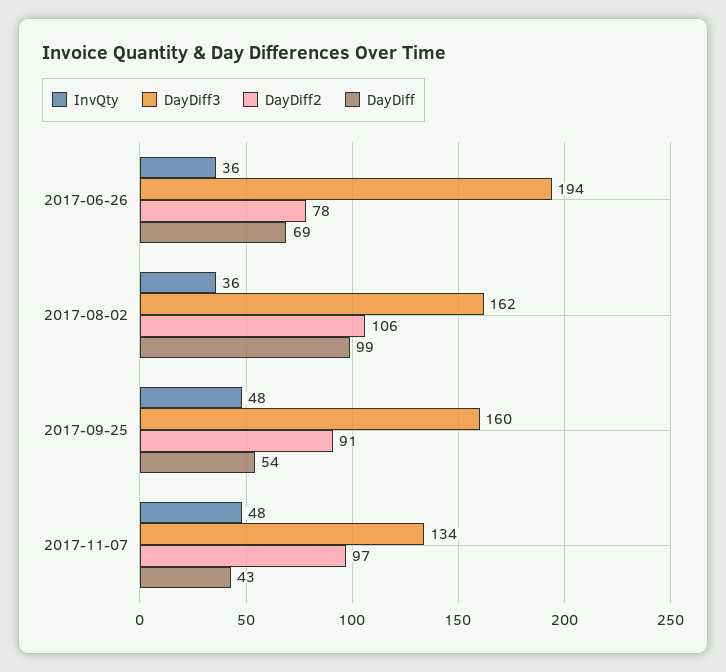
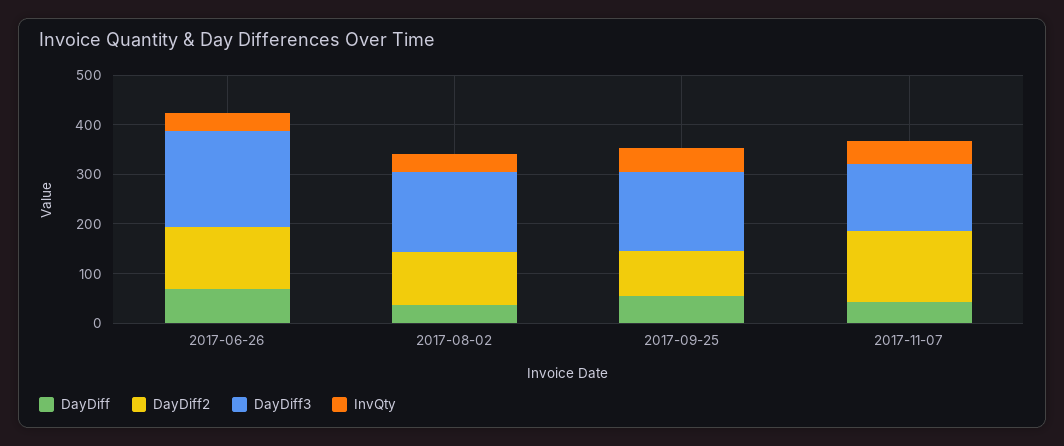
  {
    "InvQty": {
      "2017-06-26": 36,
      "2017-08-02": 36,
      "2017-09-25": 48,
      "2017-11-07": 48
    },
    "DayDiff3": {
      "2017-06-26": 194,
      "2017-08-02": 162,
      "2017-09-25": 160,
      "2017-11-07": 134
    },
    "DayDiff2": {
-     "2017-06-26": 78,
+     "2017-06-26": 120,
      "2017-08-02": 106,
      "2017-09-25": 91,
-     "2017-11-07": 97
+     "2017-11-07": 140
    },
    "DayDiff": {
      "2017-06-26": 69,
-     "2017-08-02": 99,
+     "2017-08-02": 40,
      "2017-09-25": 54,
      "2017-11-07": 43
    }
  }

